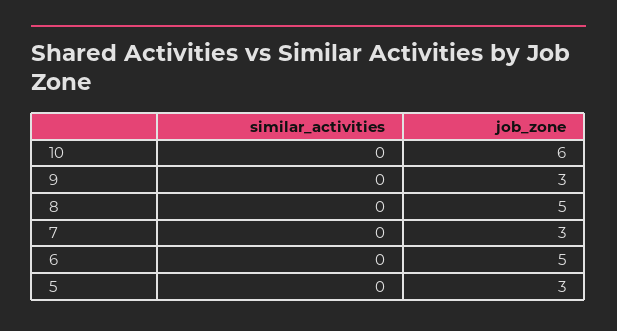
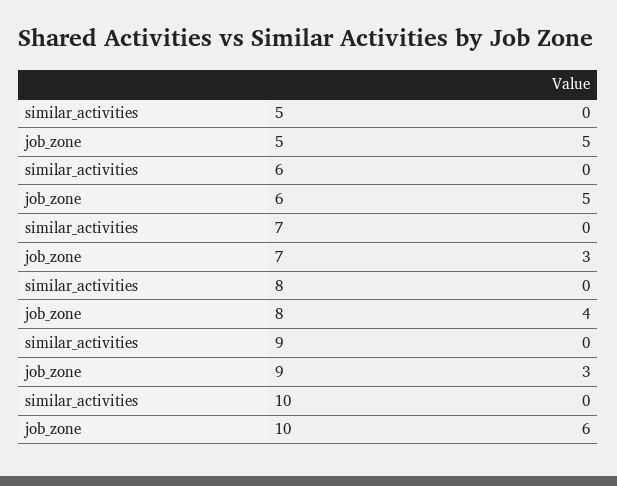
  {
    "similar_activities": {
      "10": 0,
      "9": 0,
      "8": 0,
      "7": 0,
      "6": 0,
      "5": 0
    },
    "job_zone": {
      "10": 6,
      "9": 3,
-     "8": 5,
+     "8": 4,
      "7": 3,
      "6": 5,
-     "5": 3
+     "5": 5
    }
  }

